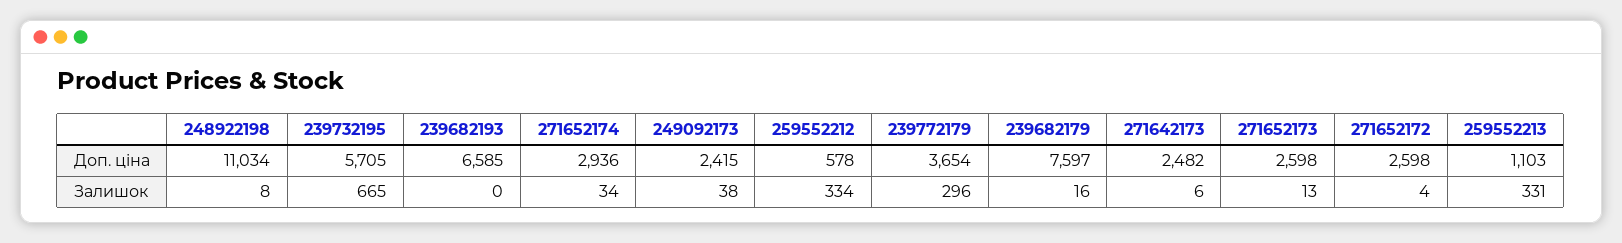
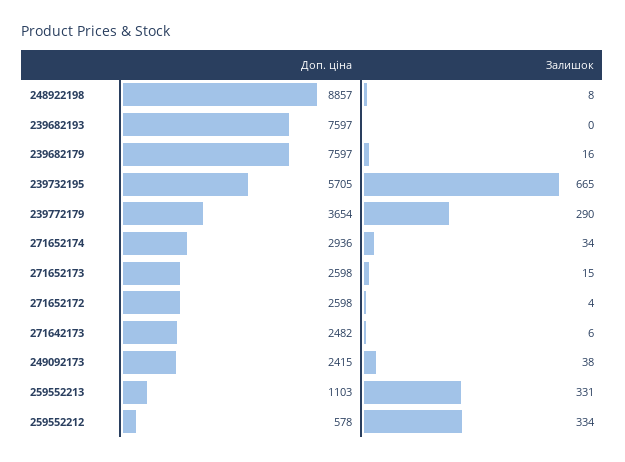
  {
    "248922198": {
-     "Доп. ціна": 11034,
+     "Доп. ціна": 8857,
      "Залишок": 8
    },
    "239732195": {
      "Доп. ціна": 5705,
      "Залишок": 665
    },
    "239682193": {
-     "Доп. ціна": 6585,
+     "Доп. ціна": 7597,
      "Залишок": 0
    },
    "271652174": {
      "Доп. ціна": 2936,
      "Залишок": 34
    },
    "249092173": {
      "Доп. ціна": 2415,
      "Залишок": 38
    },
    "259552212": {
      "Доп. ціна": 578,
      "Залишок": 334
    },
    "239772179": {
      "Доп. ціна": 3654,
-     "Залишок": 296
+     "Залишок": 290
    },
    "239682179": {
      "Доп. ціна": 7597,
      "Залишок": 16
    },
    "271642173": {
      "Доп. ціна": 2482,
      "Залишок": 6
    },
    "271652173": {
      "Доп. ціна": 2598,
-     "Залишок": 13
+     "Залишок": 15
    },
    "271652172": {
      "Доп. ціна": 2598,
      "Залишок": 4
    },
    "259552213": {
      "Доп. ціна": 1103,
      "Залишок": 331
    }
  }

